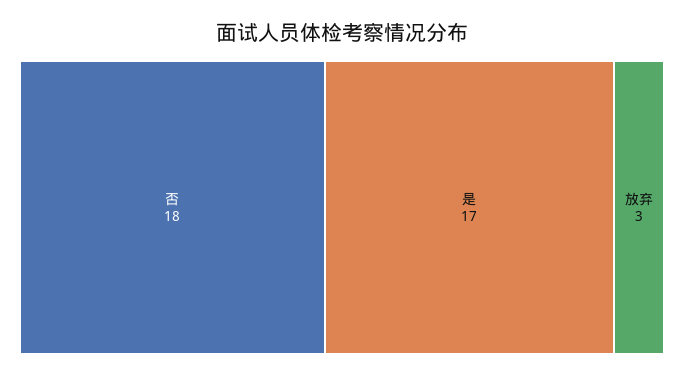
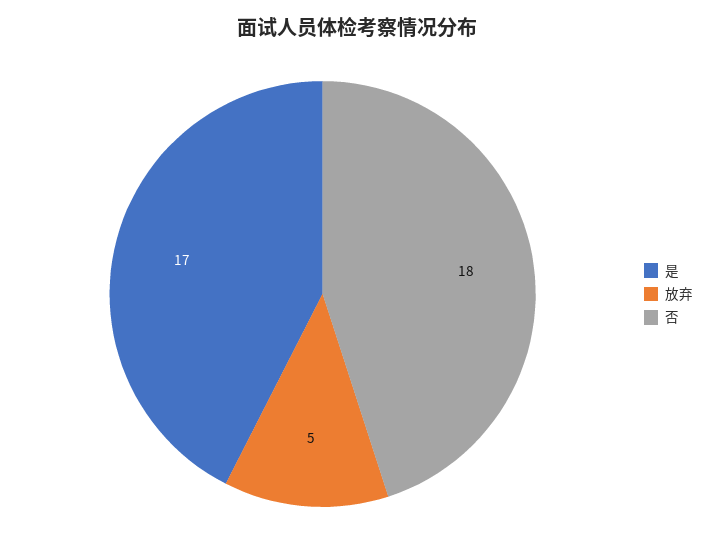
  {
    "否": 18,
    "是": 17,
-   "放弃": 3
+   "放弃": 5
  }

